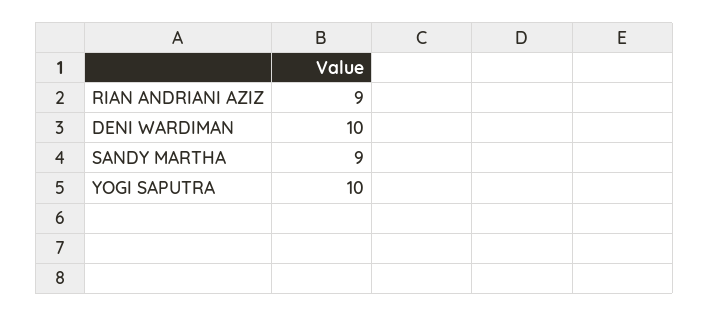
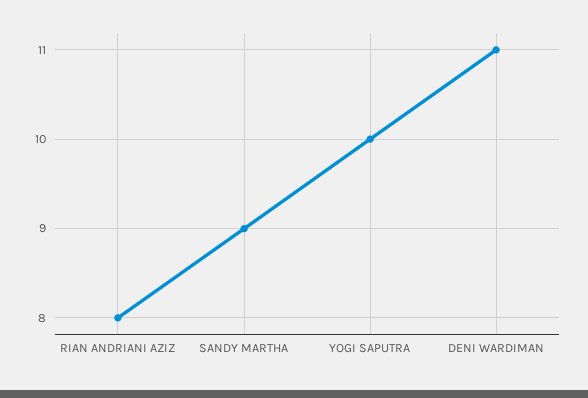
  {
-   "RIAN ANDRIANI AZIZ": 9,
+   "RIAN ANDRIANI AZIZ": 8,
-   "DENI WARDIMAN": 10,
+   "DENI WARDIMAN": 11,
    "SANDY MARTHA": 9,
    "YOGI SAPUTRA": 10
  }

